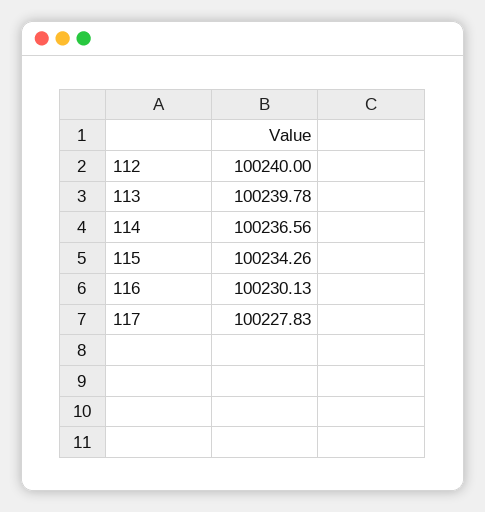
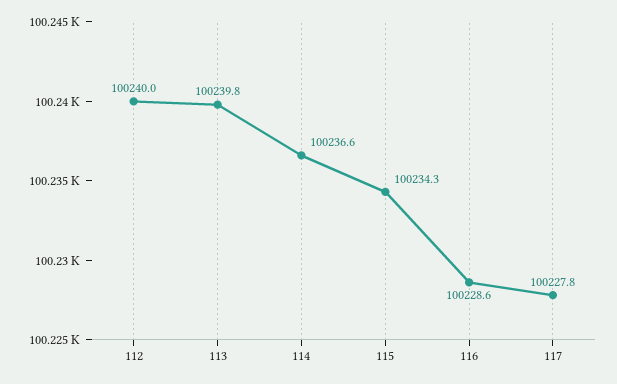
  {
    "112": 100240,
    "113": 100239.78,
    "114": 100236.56,
    "115": 100234.26,
-   "116": 100230.13,
+   "116": 100228.6,
    "117": 100227.83
  }

